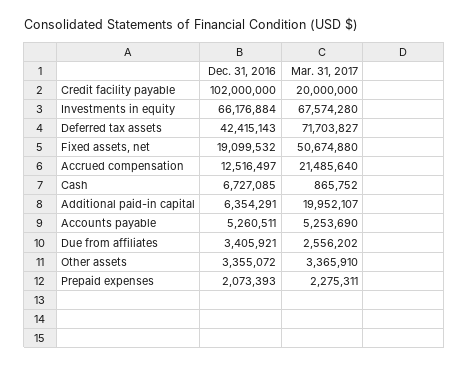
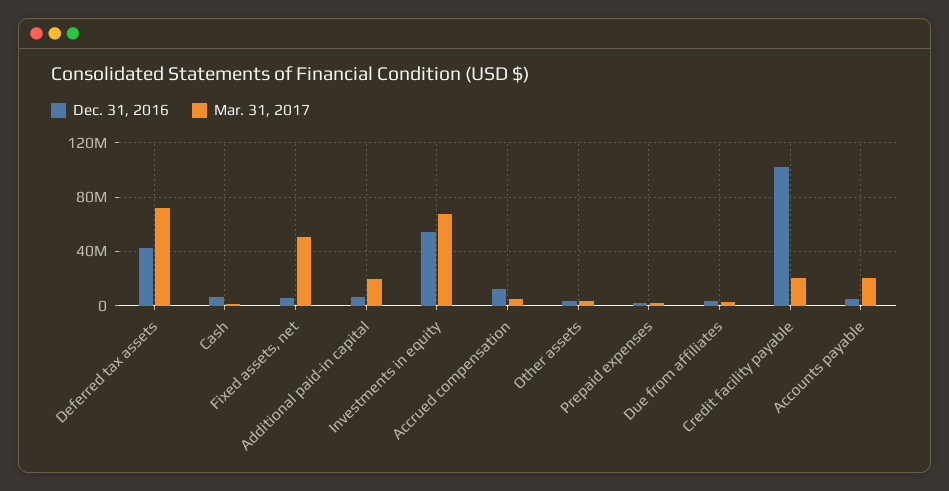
  {
    "Dec. 31, 2016": {
      "Credit facility payable": 102000000,
-     "Investments in equity": 66176884,
+     "Investments in equity": 55000000,
      "Deferred tax assets": 42415143,
-     "Fixed assets, net": 19099532,
+     "Fixed assets, net": 5000000,
      "Accrued compensation": 12516497,
      "Cash": 6727085,
      "Additional paid-in capital": 6354291,
      "Accounts payable": 5260511,
      "Due from affiliates": 3405921,
      "Other assets": 3355072,
      "Prepaid expenses": 2073393
    },
    "Mar. 31, 2017": {
      "Credit facility payable": 20000000,
      "Investments in equity": 67574280,
      "Deferred tax assets": 71703827,
      "Fixed assets, net": 50674880,
-     "Accrued compensation": 21485640,
+     "Accrued compensation": 5000000,
      "Cash": 865752,
      "Additional paid-in capital": 19952107,
-     "Accounts payable": 5253690,
+     "Accounts payable": 20000000,
      "Due from affiliates": 2556202,
      "Other assets": 3365910,
      "Prepaid expenses": 2275311
    }
  }

